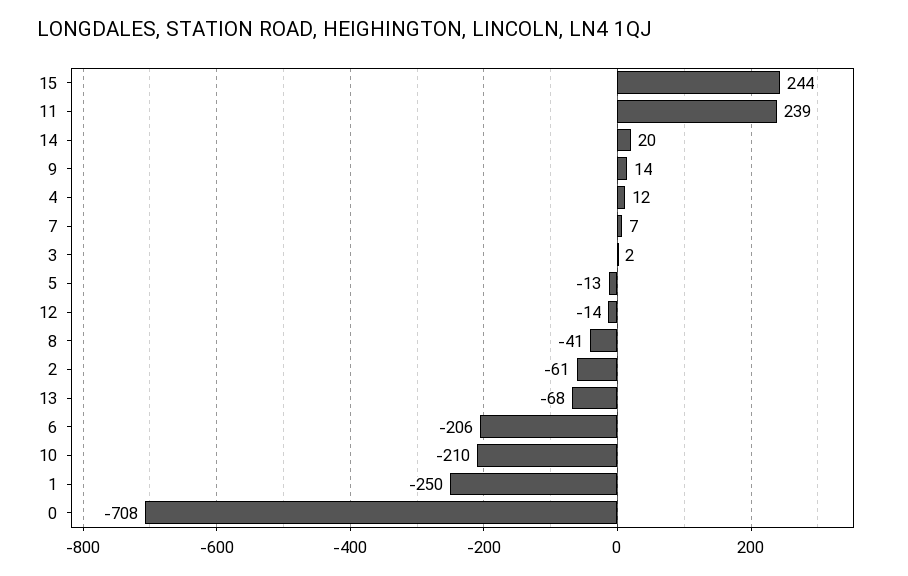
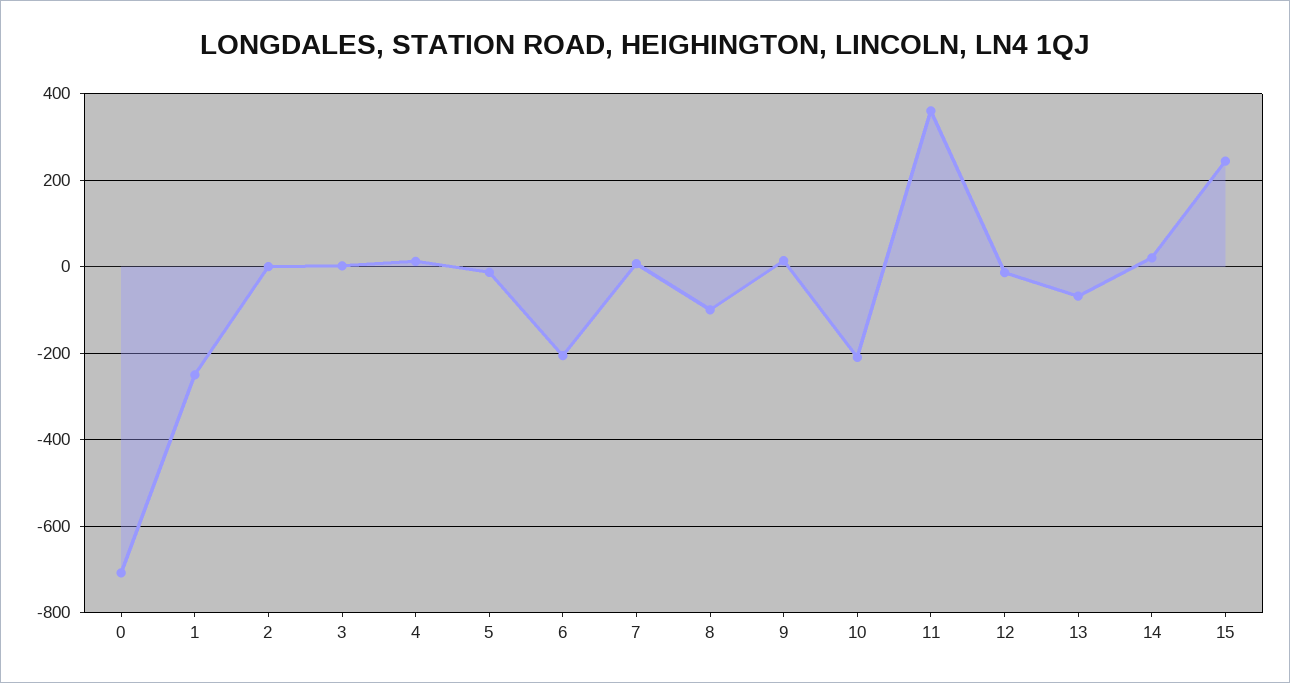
  {
    "15": 244,
-   "11": 239,
+   "11": 360,
    "14": 20,
    "9": 14,
    "4": 12,
    "7": 7,
    "3": 2,
    "5": -13,
    "12": -14,
-   "8": -41,
+   "8": -100,
-   "2": -61,
+   "2": 0,
    "13": -68,
    "6": -206,
    "10": -210,
    "1": -250,
    "0": -708
  }

